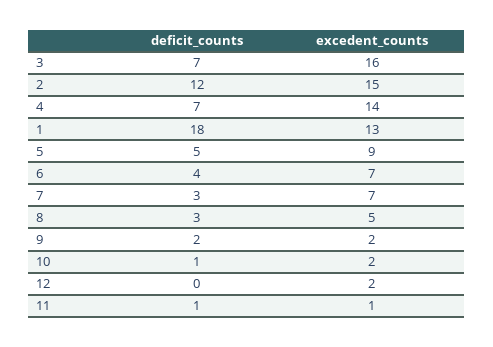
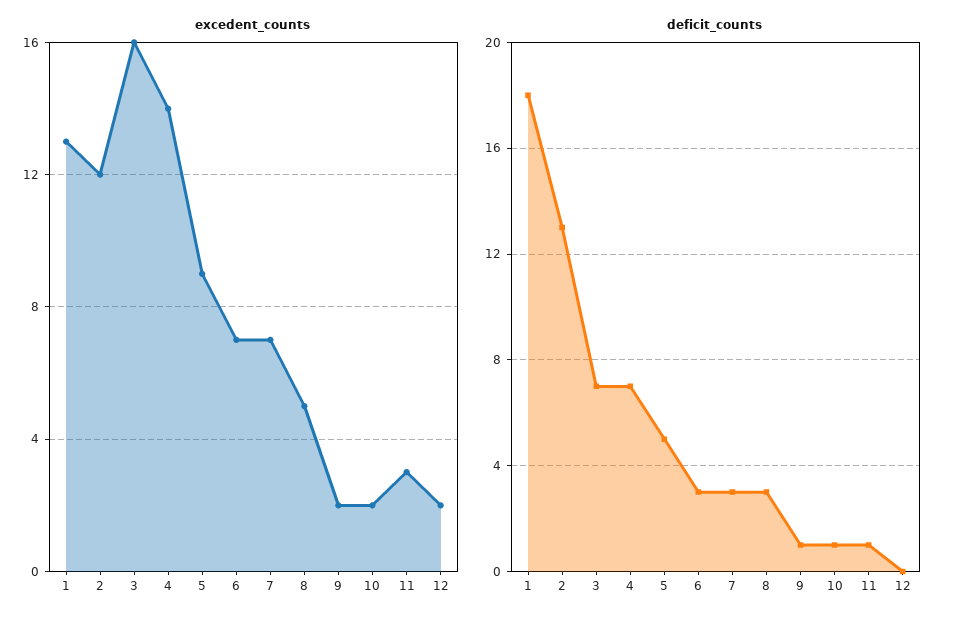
  {
    "deficit_counts": {
      "3": 7,
-     "2": 12,
+     "2": 13,
      "4": 7,
      "1": 18,
      "5": 5,
-     "6": 4,
+     "6": 3,
      "7": 3,
      "8": 3,
-     "9": 2,
+     "9": 1,
      "10": 1,
      "12": 0,
      "11": 1
    },
    "excedent_counts": {
      "3": 16,
-     "2": 15,
+     "2": 12,
      "4": 14,
      "1": 13,
      "5": 9,
      "6": 7,
      "7": 7,
      "8": 5,
      "9": 2,
      "10": 2,
      "12": 2,
-     "11": 1
+     "11": 3
    }
  }

